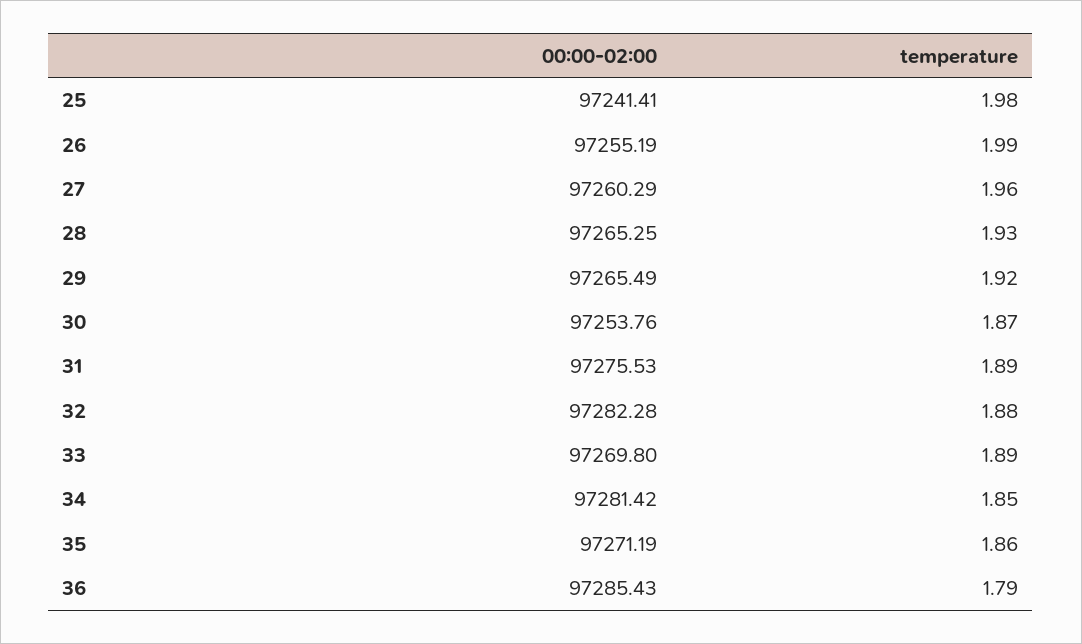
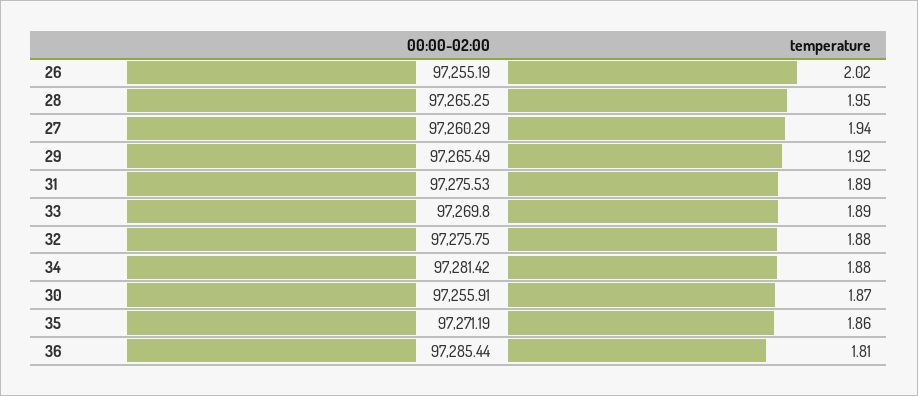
  {
    "00:00-02:00": {
-     "25": 97241.41,
      "26": 97255.19,
      "27": 97260.29,
      "28": 97265.25,
      "29": 97265.49,
-     "30": 97253.76,
+     "30": 97255.91,
      "31": 97275.53,
-     "32": 97282.28,
+     "32": 97275.75,
      "33": 97269.8,
      "34": 97281.42,
      "35": 97271.19,
-     "36": 97285.43
+     "36": 97285.44
    },
    "temperature": {
-     "25": 1.98,
-     "26": 1.99,
+     "26": 2.02,
-     "27": 1.96,
+     "27": 1.94,
-     "28": 1.93,
+     "28": 1.95,
      "29": 1.92,
      "30": 1.87,
      "31": 1.89,
      "32": 1.88,
      "33": 1.89,
-     "34": 1.85,
+     "34": 1.88,
      "35": 1.86,
-     "36": 1.79
+     "36": 1.81
    }
  }

